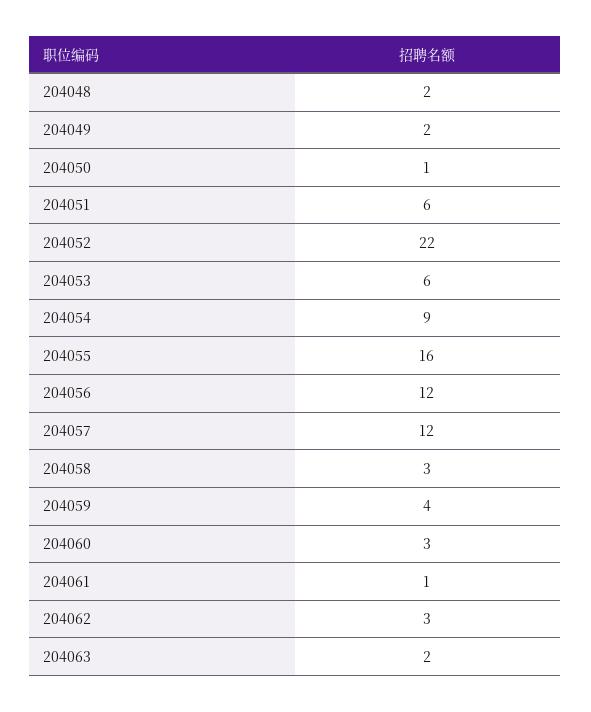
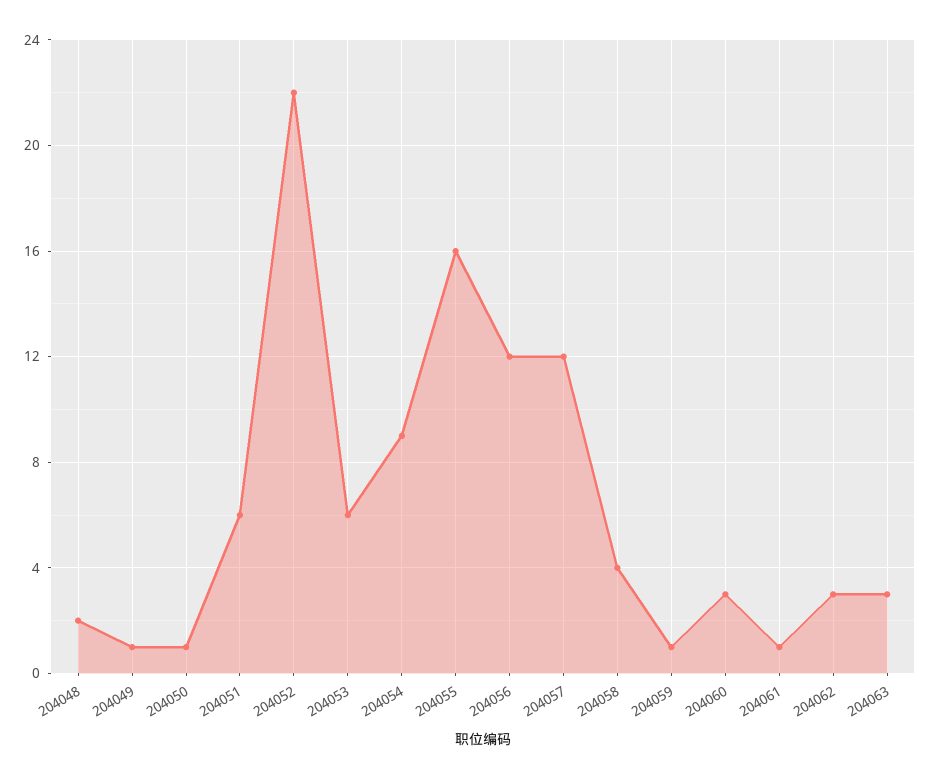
  {
    "204048": 2,
-   "204049": 2,
+   "204049": 1,
    "204050": 1,
    "204051": 6,
    "204052": 22,
    "204053": 6,
    "204054": 9,
    "204055": 16,
    "204056": 12,
    "204057": 12,
-   "204058": 3,
+   "204058": 4,
-   "204059": 4,
+   "204059": 1,
    "204060": 3,
    "204061": 1,
    "204062": 3,
-   "204063": 2
+   "204063": 3
  }

